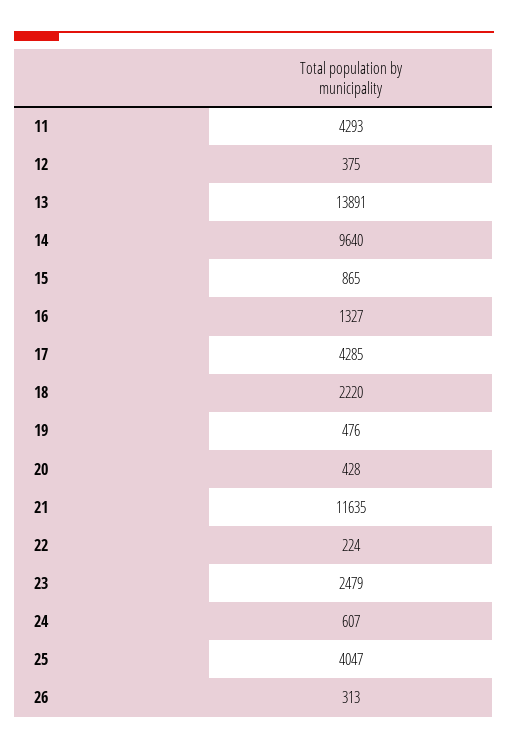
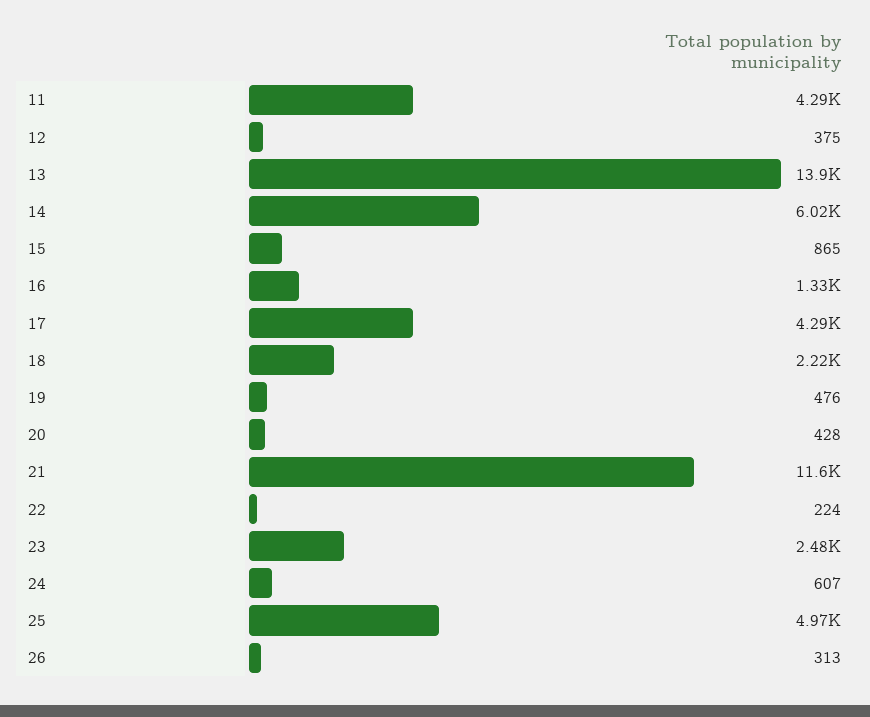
  {
    "11": 4293,
    "12": 375,
    "13": 13891,
-   "14": 9640,
+   "14": 6020,
    "15": 865,
    "16": 1327,
    "17": 4285,
    "18": 2220,
    "19": 476,
    "20": 428,
    "21": 11635,
    "22": 224,
    "23": 2479,
    "24": 607,
-   "25": 4047,
+   "25": 4970,
    "26": 313
  }

